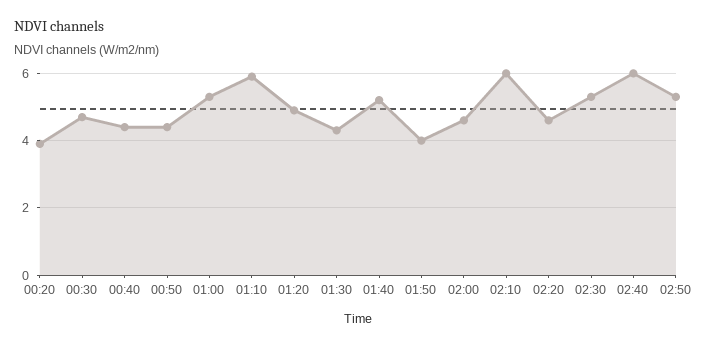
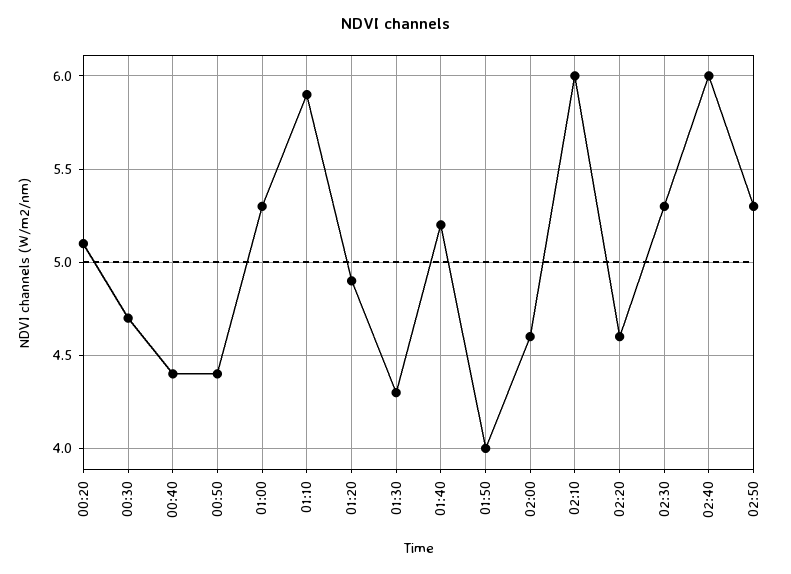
  {
-   "00:20": 4,
+   "00:20": 5.1,
    "00:30": 4.7,
    "00:40": 4.4,
    "00:50": 4.4,
    "01:00": 5.3,
    "01:10": 5.9,
    "01:20": 4.9,
    "01:30": 4.3,
    "01:40": 5.2,
    "01:50": 4,
    "02:00": 4.6,
    "02:10": 6,
    "02:20": 4.6,
    "02:30": 5.3,
    "02:40": 6,
    "02:50": 5.3
  }

